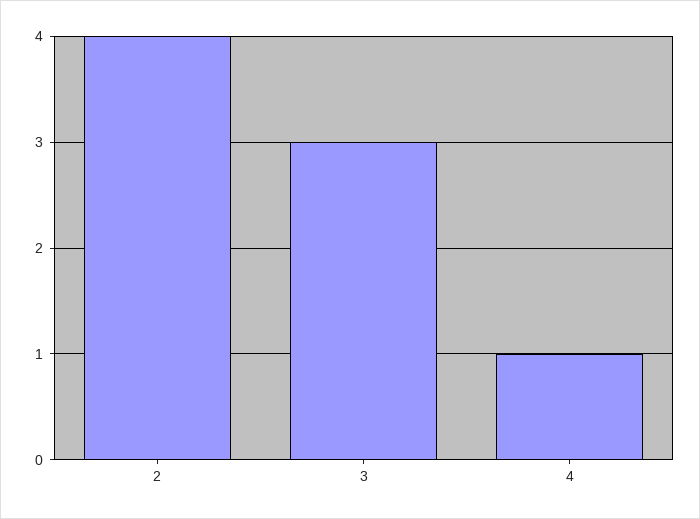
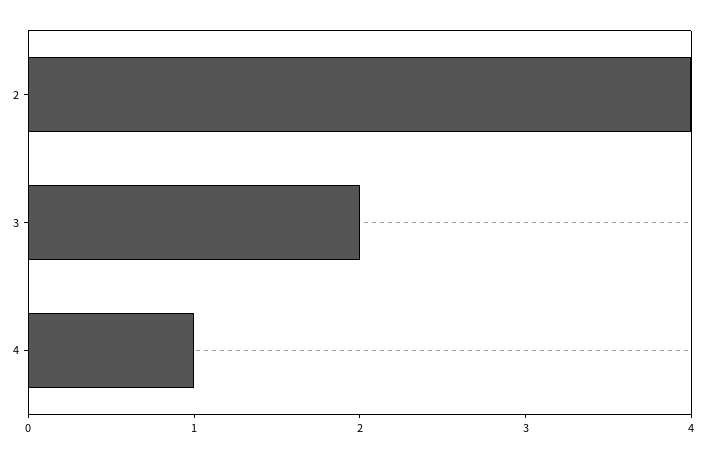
  {
    "2": 4,
-   "3": 3,
+   "3": 2,
    "4": 1
  }

